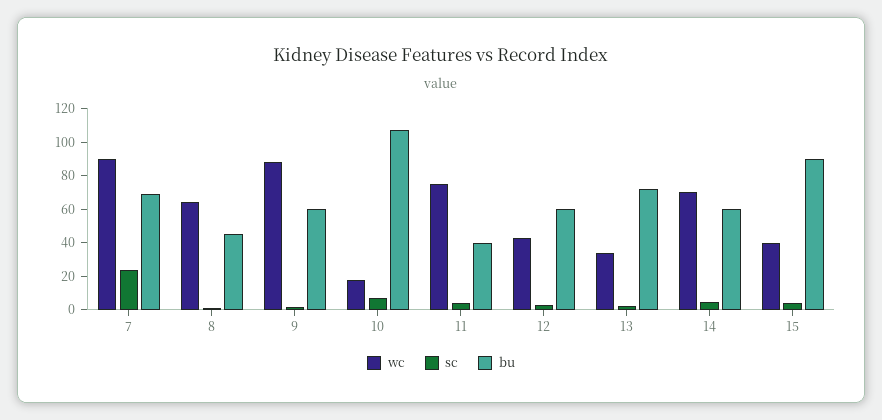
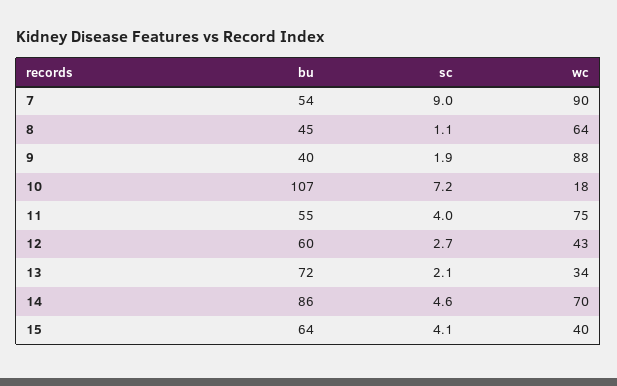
  {
    "wc": {
      "7": 90,
      "8": 64,
      "9": 88,
      "10": 18,
      "11": 75,
      "12": 43,
      "13": 34,
      "14": 70,
      "15": 40
    },
    "sc": {
-     "7": 25,
+     "7": 9,
      "8": 1.1,
      "9": 1.9,
      "10": 7.2,
      "11": 4,
      "12": 2.7,
      "13": 2.1,
      "14": 4.6,
      "15": 4.1
    },
    "bu": {
-     "7": 70,
+     "7": 54,
      "8": 45,
-     "9": 60,
+     "9": 40,
      "10": 107,
-     "11": 40,
+     "11": 55,
      "12": 60,
      "13": 72,
-     "14": 60,
+     "14": 86,
-     "15": 90
+     "15": 64
    }
  }

